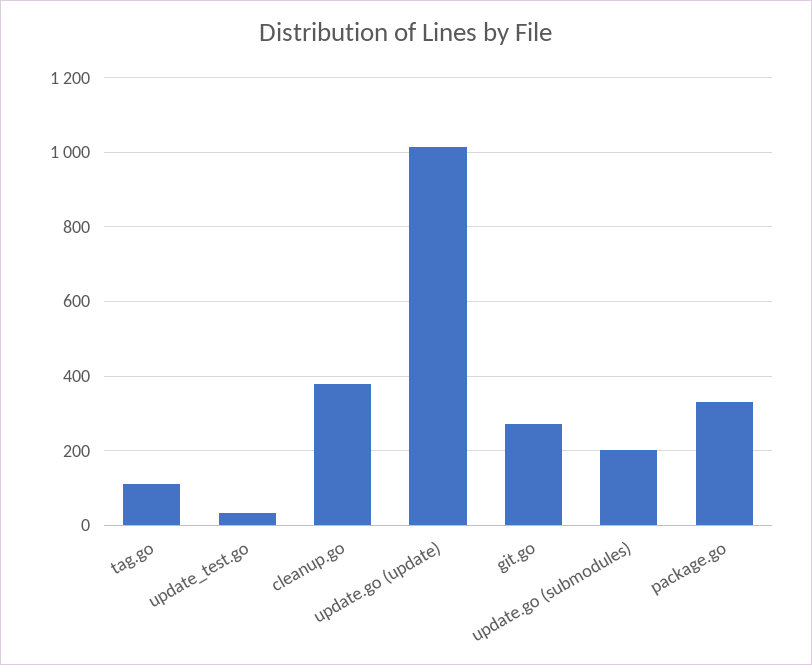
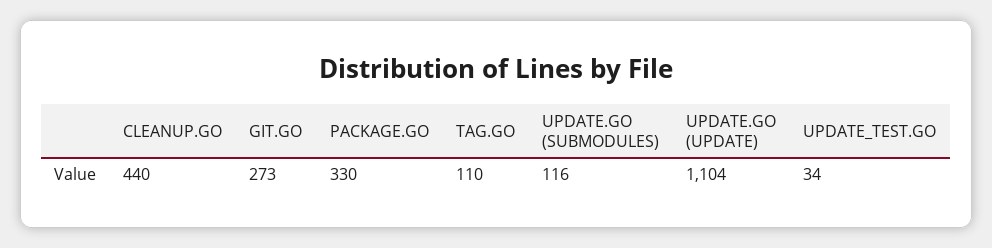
  {
    "tag.go": 110,
    "update_test.go": 34,
-   "cleanup.go": 380,
+   "cleanup.go": 440,
-   "update.go (update)": 1020,
+   "update.go (update)": 1104,
    "git.go": 273,
-   "update.go (submodules)": 200,
+   "update.go (submodules)": 116,
    "package.go": 330
  }

